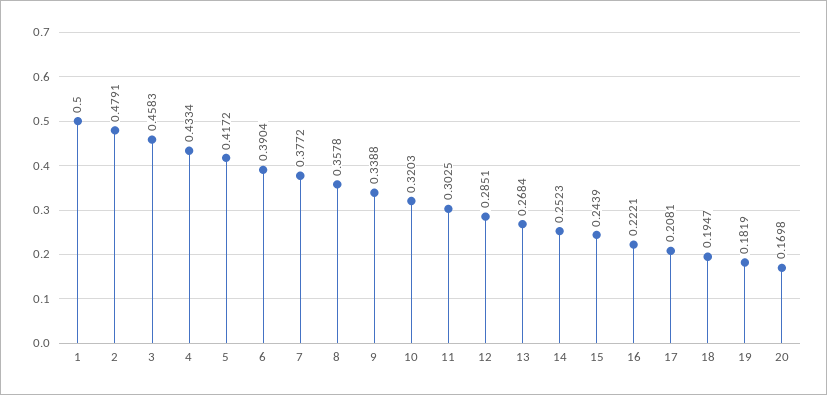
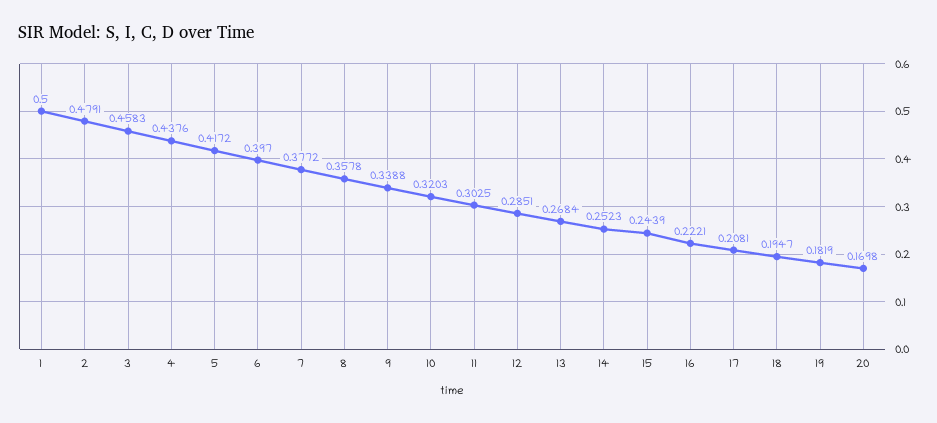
  {
    "1": 0.5,
    "2": 0.4791,
    "3": 0.4583,
-   "4": 0.4334,
+   "4": 0.4376,
    "5": 0.4172,
-   "6": 0.3904,
+   "6": 0.397,
    "7": 0.3772,
    "8": 0.3578,
    "9": 0.3388,
    "10": 0.3203,
    "11": 0.3025,
    "12": 0.2851,
    "13": 0.2684,
    "14": 0.2523,
    "15": 0.2439,
    "16": 0.2221,
    "17": 0.2081,
    "18": 0.1947,
    "19": 0.1819,
    "20": 0.1698
  }

